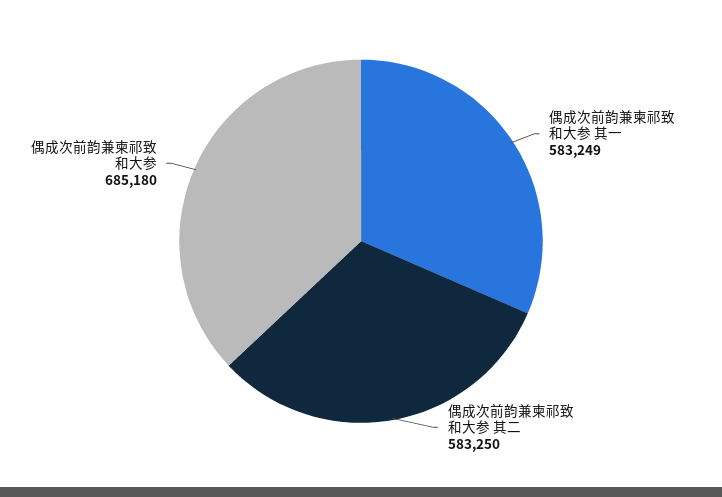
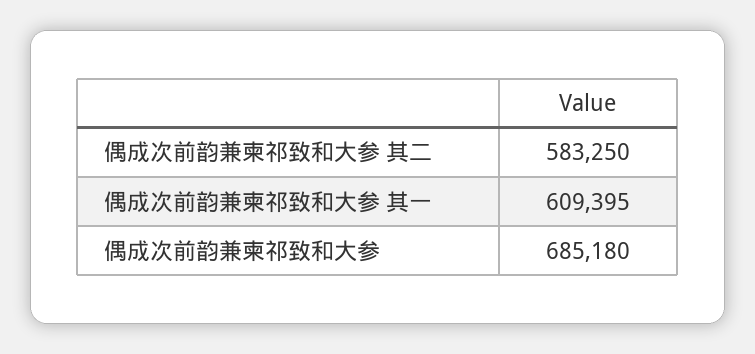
  {
-   "偶成次前韵兼柬祁致和大参 其一": 583249,
+   "偶成次前韵兼柬祁致和大参 其一": 609395,
    "偶成次前韵兼柬祁致和大参 其二": 583250,
    "偶成次前韵兼柬祁致和大参": 685180
  }

